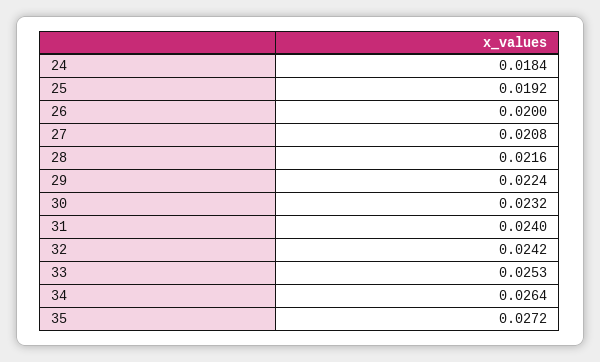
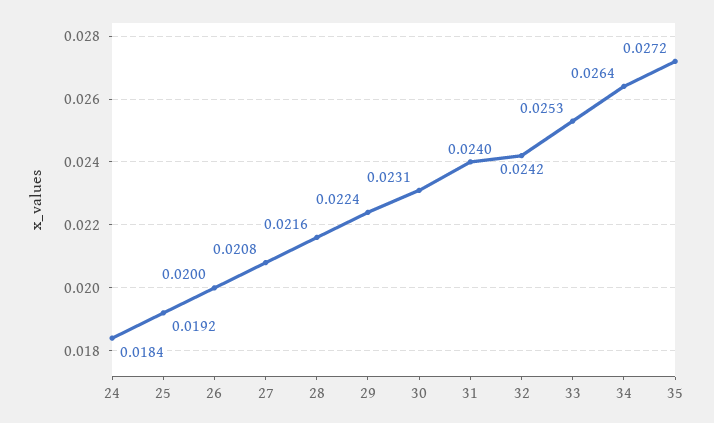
  {
    "24": 0.0184,
    "25": 0.0192,
    "26": 0.02,
    "27": 0.0208,
    "28": 0.0216,
    "29": 0.0224,
-   "30": 0.0232,
+   "30": 0.0231,
    "31": 0.024,
    "32": 0.0242,
    "33": 0.0253,
    "34": 0.0264,
    "35": 0.0272
  }

